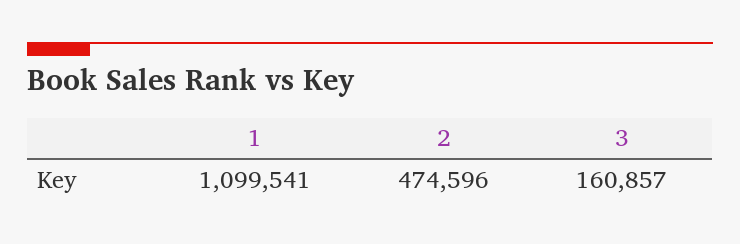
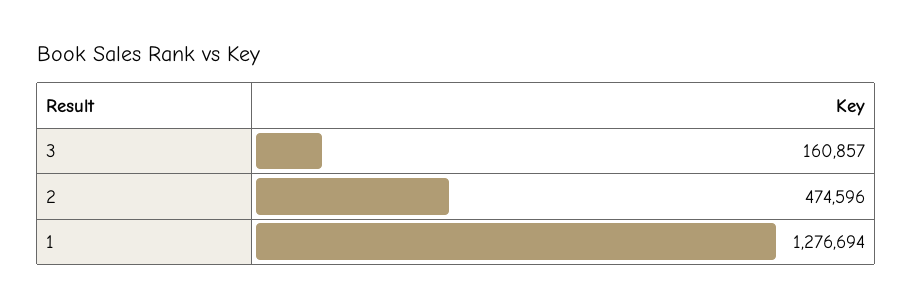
  {
-   "1": 1099541,
+   "1": 1276694,
    "2": 474596,
    "3": 160857
  }

